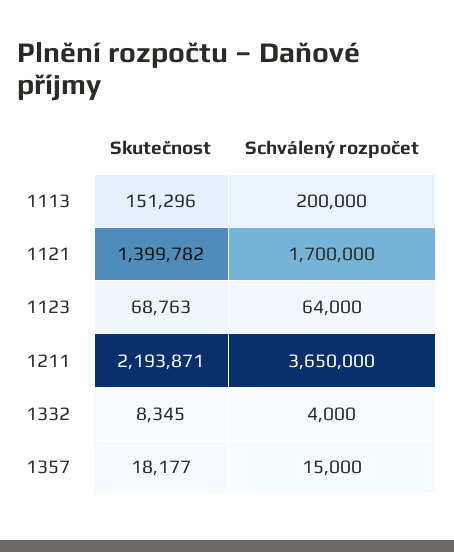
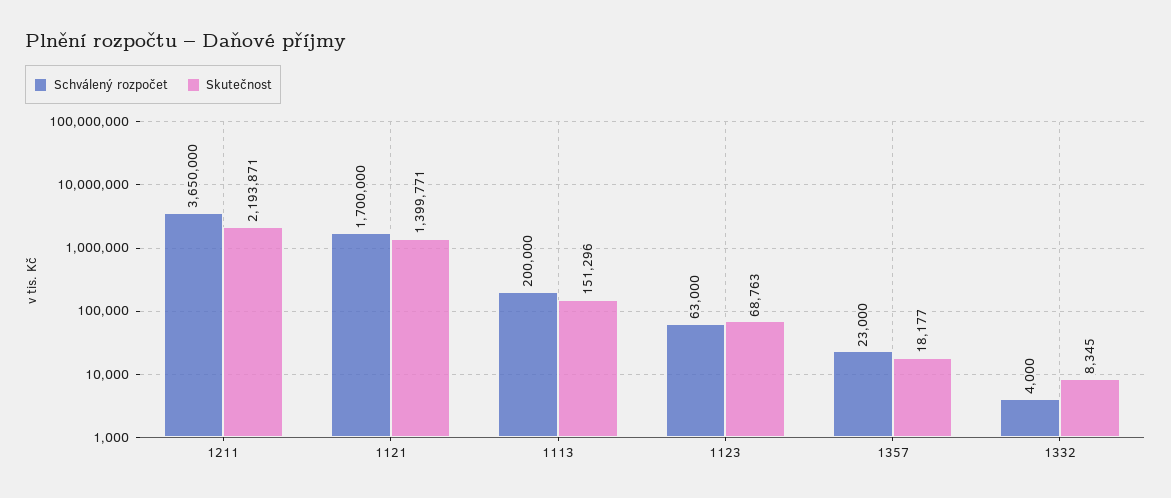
  {
    "Skutečnost": {
      "1113": 151296,
-     "1121": 1399782,
+     "1121": 1399771,
      "1123": 68763,
      "1211": 2193871,
      "1332": 8345,
      "1357": 18177
    },
    "Schválený rozpočet": {
      "1113": 200000,
      "1121": 1700000,
-     "1123": 64000,
+     "1123": 63000,
      "1211": 3650000,
      "1332": 4000,
-     "1357": 15000
+     "1357": 23000
    }
  }

